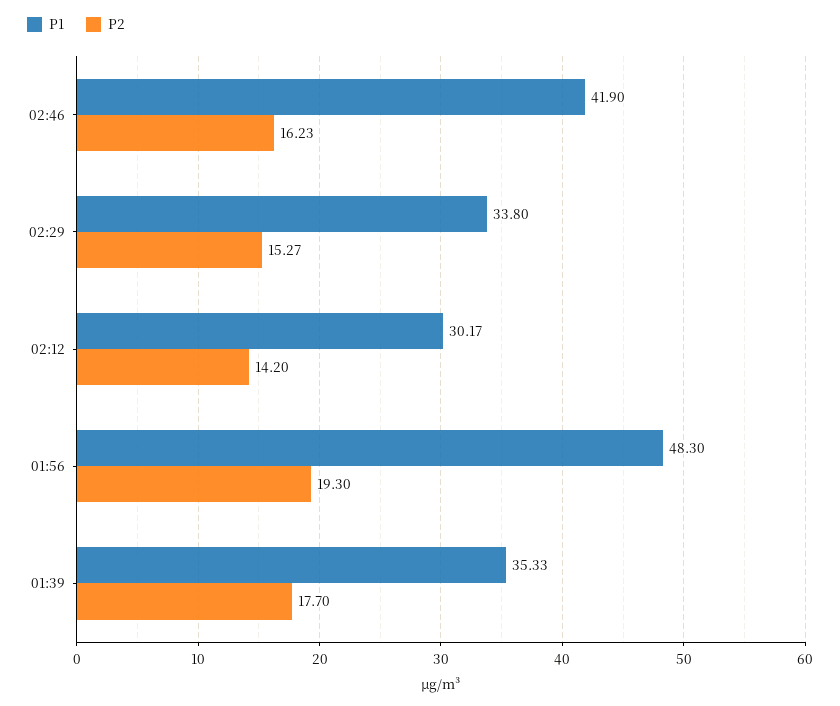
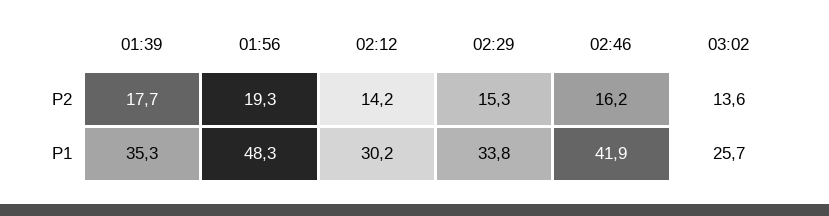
  {
    "P1": {
      "02:46": 41.9,
      "02:29": 33.8,
      "02:12": 30.17,
      "01:56": 48.3,
-     "01:39": 35.33
+     "01:39": 35.33,
+     "03:02": 25.7
    },
    "P2": {
      "02:46": 16.23,
      "02:29": 15.27,
      "02:12": 14.2,
      "01:56": 19.3,
-     "01:39": 17.7
+     "01:39": 17.7,
+     "03:02": 13.6
    }
  }

